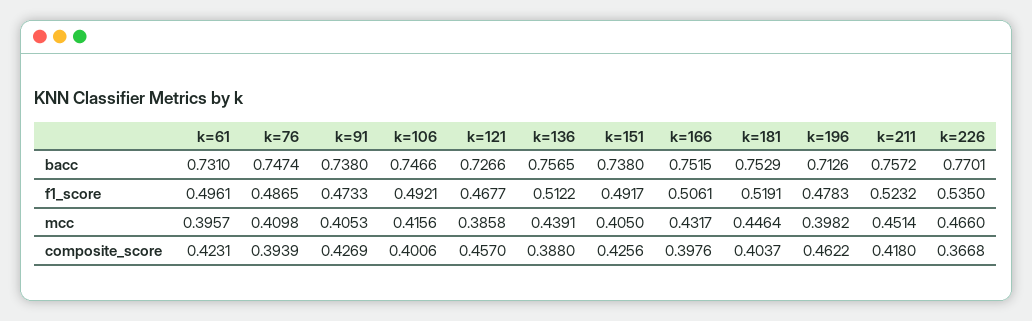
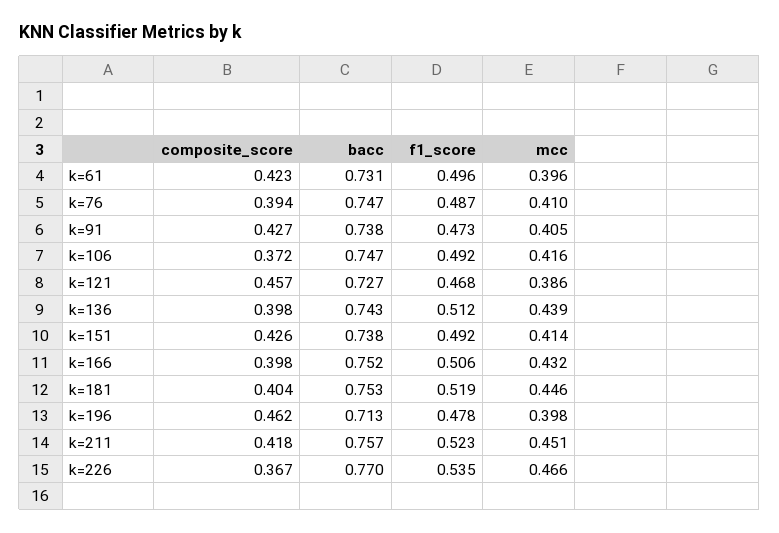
  {
    "k=61": {
      "bacc": 0.731,
      "f1_score": 0.4961,
      "mcc": 0.3957,
      "composite_score": 0.4231
    },
    "k=76": {
      "bacc": 0.7474,
      "f1_score": 0.4865,
      "mcc": 0.4098,
      "composite_score": 0.3939
    },
    "k=91": {
      "bacc": 0.738,
      "f1_score": 0.4733,
      "mcc": 0.4053,
      "composite_score": 0.4269
    },
    "k=106": {
      "bacc": 0.7466,
      "f1_score": 0.4921,
      "mcc": 0.4156,
-     "composite_score": 0.4006
+     "composite_score": 0.372
    },
    "k=121": {
      "bacc": 0.7266,
      "f1_score": 0.4677,
      "mcc": 0.3858,
      "composite_score": 0.457
    },
    "k=136": {
-     "bacc": 0.7565,
+     "bacc": 0.743,
      "f1_score": 0.5122,
      "mcc": 0.4391,
-     "composite_score": 0.388
+     "composite_score": 0.398
    },
    "k=151": {
      "bacc": 0.738,
      "f1_score": 0.4917,
-     "mcc": 0.405,
+     "mcc": 0.414,
      "composite_score": 0.4256
    },
    "k=166": {
      "bacc": 0.7515,
      "f1_score": 0.5061,
      "mcc": 0.4317,
      "composite_score": 0.3976
    },
    "k=181": {
      "bacc": 0.7529,
      "f1_score": 0.5191,
      "mcc": 0.4464,
      "composite_score": 0.4037
    },
    "k=196": {
      "bacc": 0.7126,
      "f1_score": 0.4783,
      "mcc": 0.3982,
      "composite_score": 0.4622
    },
    "k=211": {
      "bacc": 0.7572,
      "f1_score": 0.5232,
      "mcc": 0.4514,
      "composite_score": 0.418
    },
    "k=226": {
      "bacc": 0.7701,
      "f1_score": 0.535,
      "mcc": 0.466,
      "composite_score": 0.3668
    }
  }

